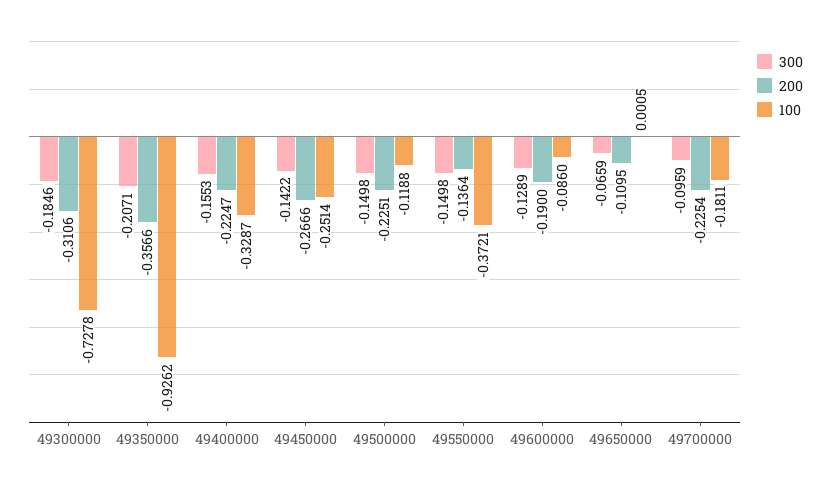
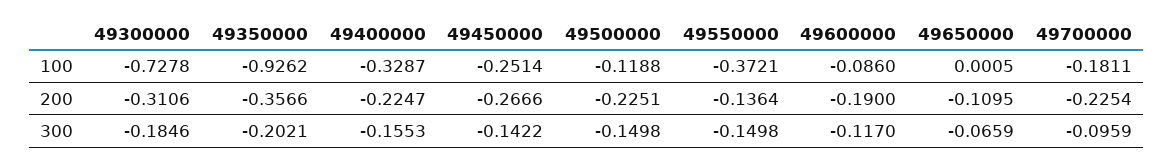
  {
    "300": {
      "49300000": -0.1846,
-     "49350000": -0.2071,
+     "49350000": -0.2021,
      "49400000": -0.1553,
      "49450000": -0.1422,
      "49500000": -0.1498,
      "49550000": -0.1498,
-     "49600000": -0.1289,
+     "49600000": -0.117,
      "49650000": -0.0659,
      "49700000": -0.0959
    },
    "200": {
      "49300000": -0.3106,
      "49350000": -0.3566,
      "49400000": -0.2247,
      "49450000": -0.2666,
      "49500000": -0.2251,
      "49550000": -0.1364,
      "49600000": -0.19,
      "49650000": -0.1095,
      "49700000": -0.2254
    },
    "100": {
      "49300000": -0.7278,
      "49350000": -0.9262,
      "49400000": -0.3287,
      "49450000": -0.2514,
      "49500000": -0.1188,
      "49550000": -0.3721,
      "49600000": -0.086,
      "49650000": 0.0005,
      "49700000": -0.1811
    }
  }

